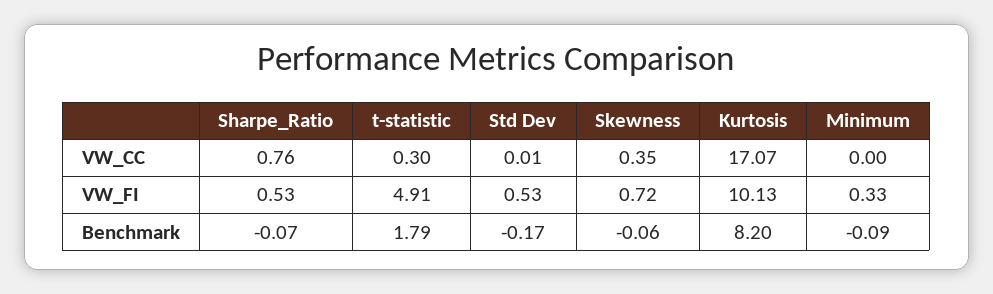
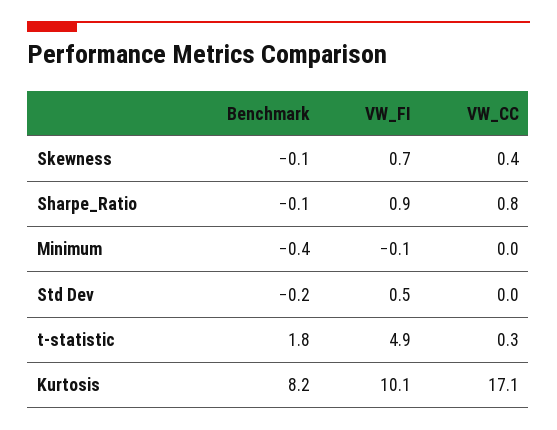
  {
    "Sharpe_Ratio": {
      "VW_CC": 0.76,
-     "VW_FI": 0.53,
+     "VW_FI": 0.9,
      "Benchmark": -0.07
    },
    "t-statistic": {
      "VW_CC": 0.3,
      "VW_FI": 4.91,
      "Benchmark": 1.79
    },
    "Std Dev": {
      "VW_CC": 0.01,
      "VW_FI": 0.53,
      "Benchmark": -0.17
    },
    "Skewness": {
      "VW_CC": 0.35,
      "VW_FI": 0.72,
      "Benchmark": -0.06
    },
    "Kurtosis": {
      "VW_CC": 17.07,
      "VW_FI": 10.13,
      "Benchmark": 8.2
    },
    "Minimum": {
      "VW_CC": 0,
-     "VW_FI": 0.33,
+     "VW_FI": -0.1,
-     "Benchmark": -0.09
+     "Benchmark": -0.4
    }
  }

